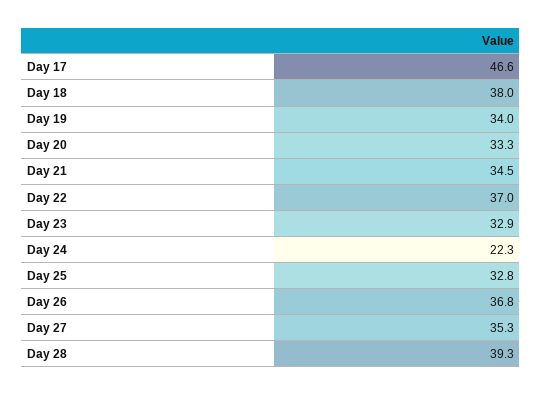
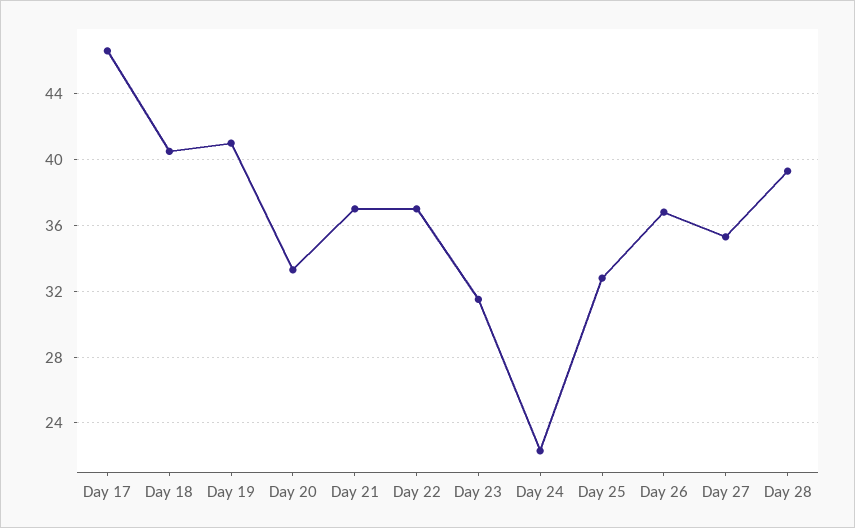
  {
    "Day 17": 46.6,
-   "Day 18": 38,
+   "Day 18": 40.5,
-   "Day 19": 34,
+   "Day 19": 41,
    "Day 20": 33.3,
-   "Day 21": 34.5,
+   "Day 21": 37,
    "Day 22": 37,
-   "Day 23": 32.9,
+   "Day 23": 31.5,
    "Day 24": 22.3,
    "Day 25": 32.8,
    "Day 26": 36.8,
    "Day 27": 35.3,
    "Day 28": 39.3
  }

